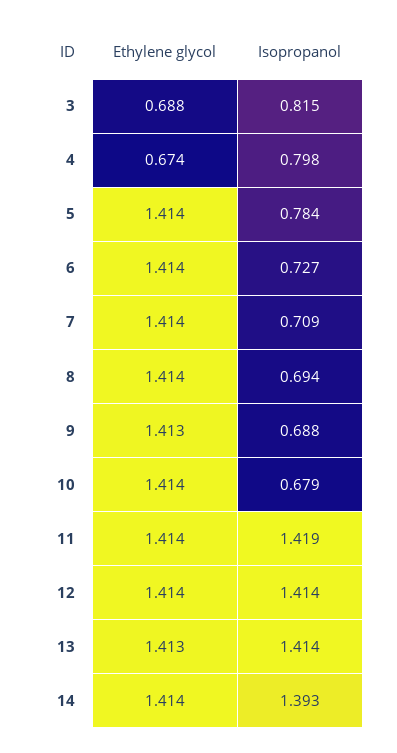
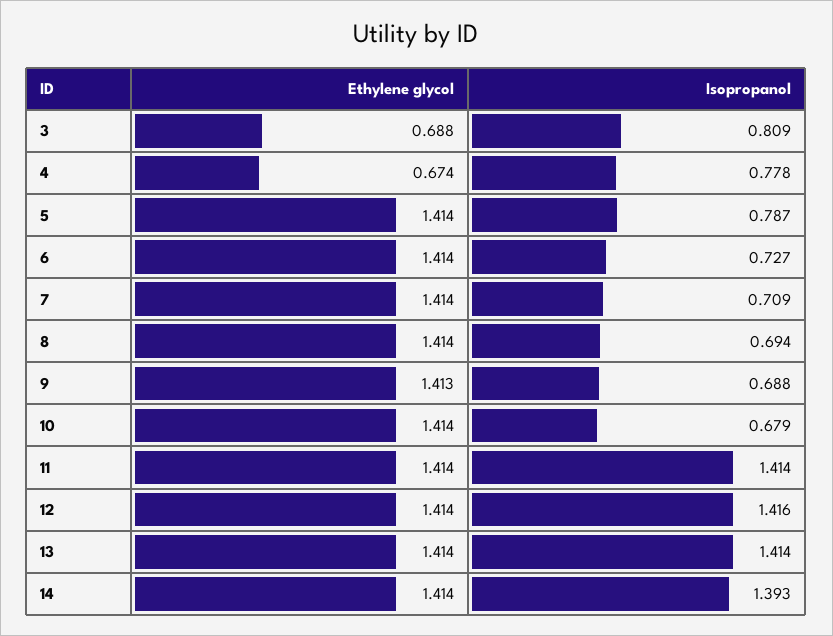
  {
    "Ethylene glycol": {
      "3": 0.688,
      "4": 0.674,
      "5": 1.414,
      "6": 1.414,
      "7": 1.414,
      "8": 1.414,
      "9": 1.413,
      "10": 1.414,
      "11": 1.414,
      "12": 1.414,
-     "13": 1.413,
+     "13": 1.414,
      "14": 1.414
    },
    "Isopropanol": {
-     "3": 0.815,
+     "3": 0.809,
-     "4": 0.798,
+     "4": 0.778,
-     "5": 0.784,
+     "5": 0.787,
      "6": 0.727,
      "7": 0.709,
      "8": 0.694,
      "9": 0.688,
      "10": 0.679,
-     "11": 1.419,
+     "11": 1.414,
-     "12": 1.414,
+     "12": 1.416,
      "13": 1.414,
      "14": 1.393
    }
  }

